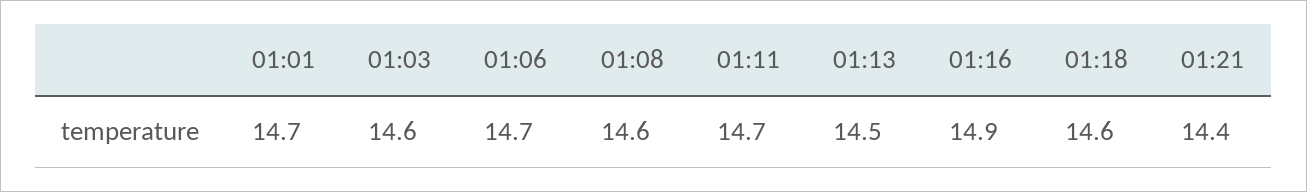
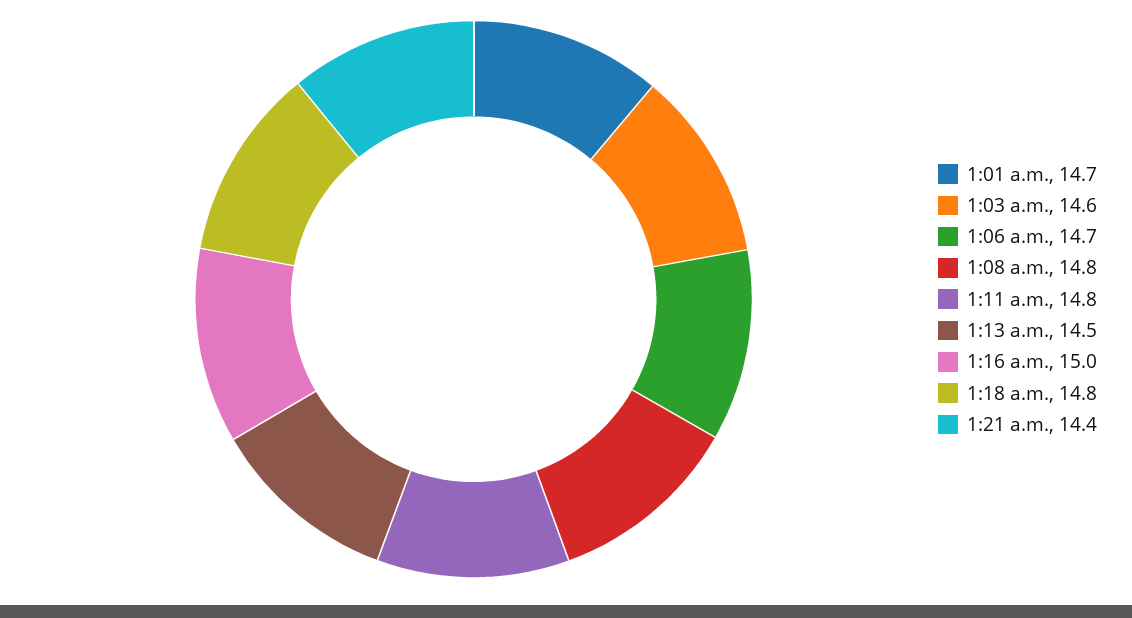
  {
    "01:01": 14.7,
    "01:03": 14.6,
    "01:06": 14.7,
-   "01:08": 14.6,
+   "01:08": 14.8,
-   "01:11": 14.7,
+   "01:11": 14.8,
    "01:13": 14.5,
-   "01:16": 14.9,
+   "01:16": 15,
-   "01:18": 14.6,
+   "01:18": 14.8,
    "01:21": 14.4
  }

